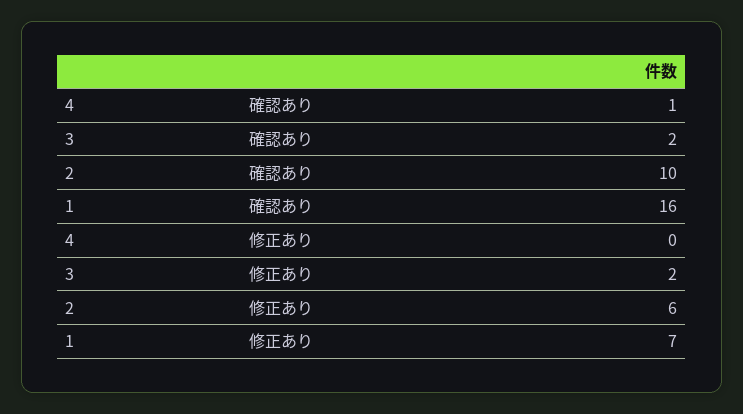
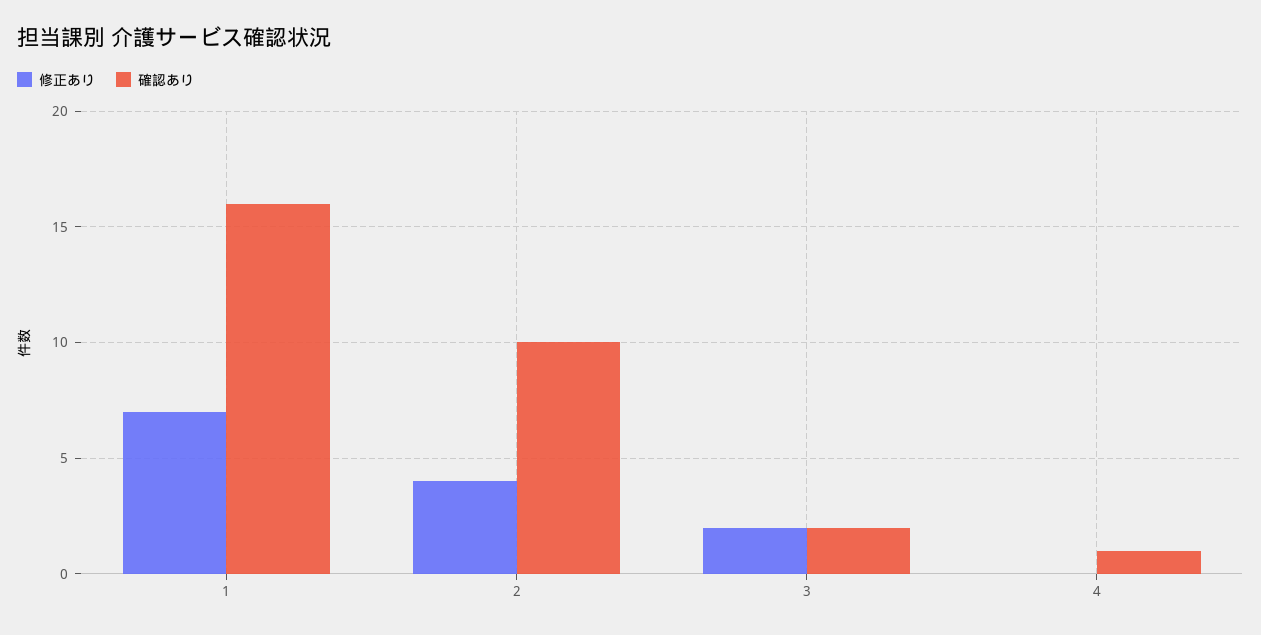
  {
    "確認あり": {
      "4": 1,
      "3": 2,
      "2": 10,
      "1": 16
    },
    "修正あり": {
      "4": 0,
      "3": 2,
-     "2": 6,
+     "2": 4,
      "1": 7
    }
  }

